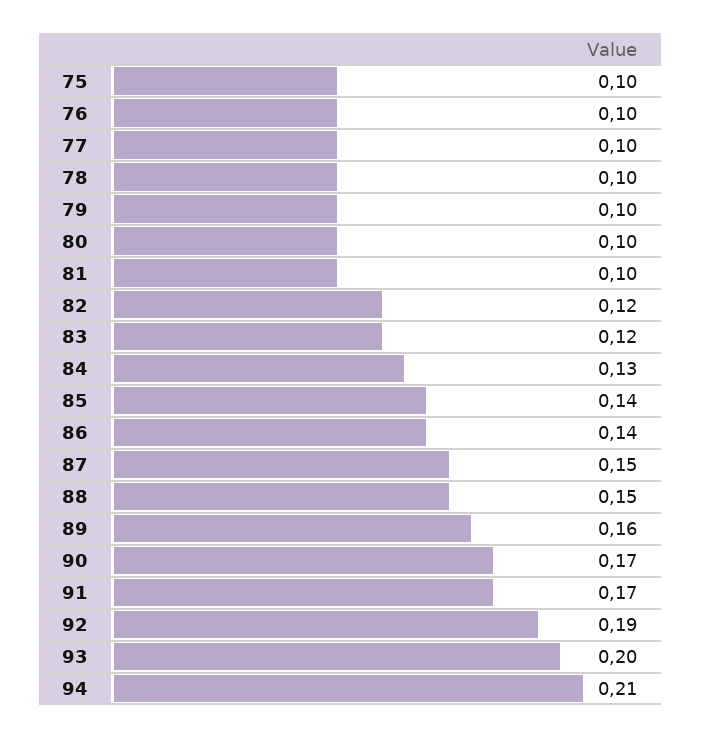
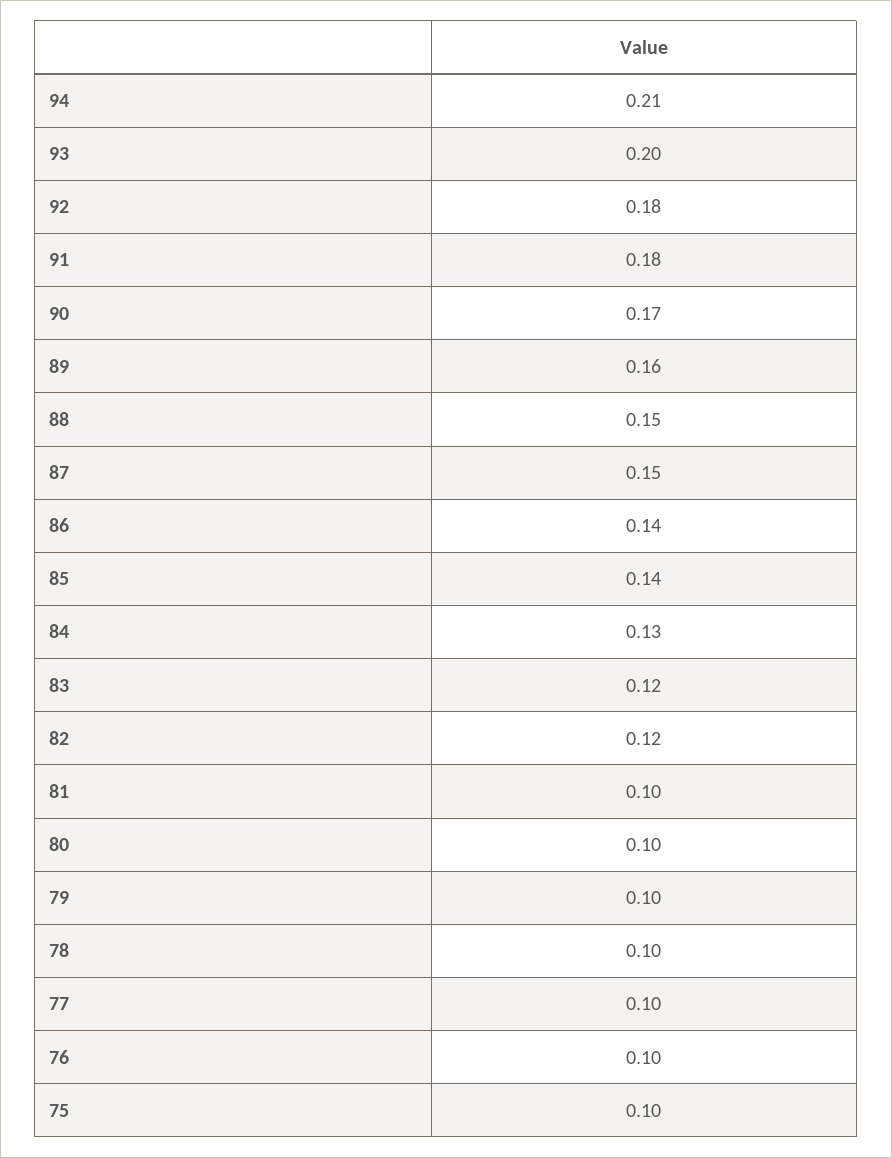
  {
    "75": 0.1,
    "76": 0.1,
    "77": 0.1,
    "78": 0.1,
    "79": 0.1,
    "80": 0.1,
    "81": 0.1,
    "82": 0.12,
    "83": 0.12,
    "84": 0.13,
    "85": 0.14,
    "86": 0.14,
    "87": 0.15,
    "88": 0.15,
    "89": 0.16,
    "90": 0.17,
-   "91": 0.17,
+   "91": 0.18,
-   "92": 0.19,
+   "92": 0.18,
    "93": 0.2,
    "94": 0.21
  }

